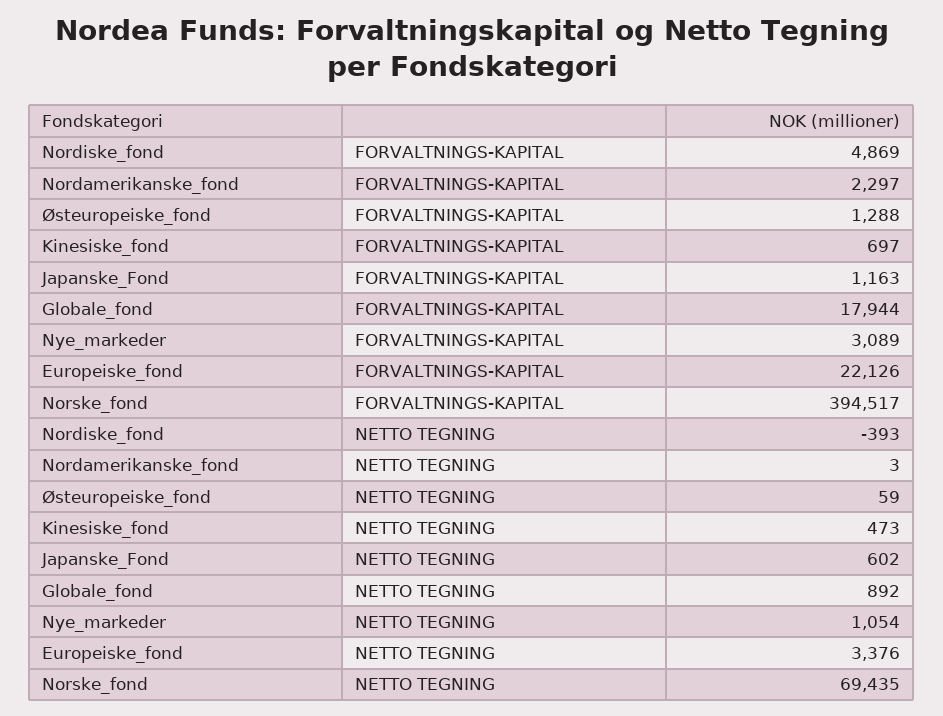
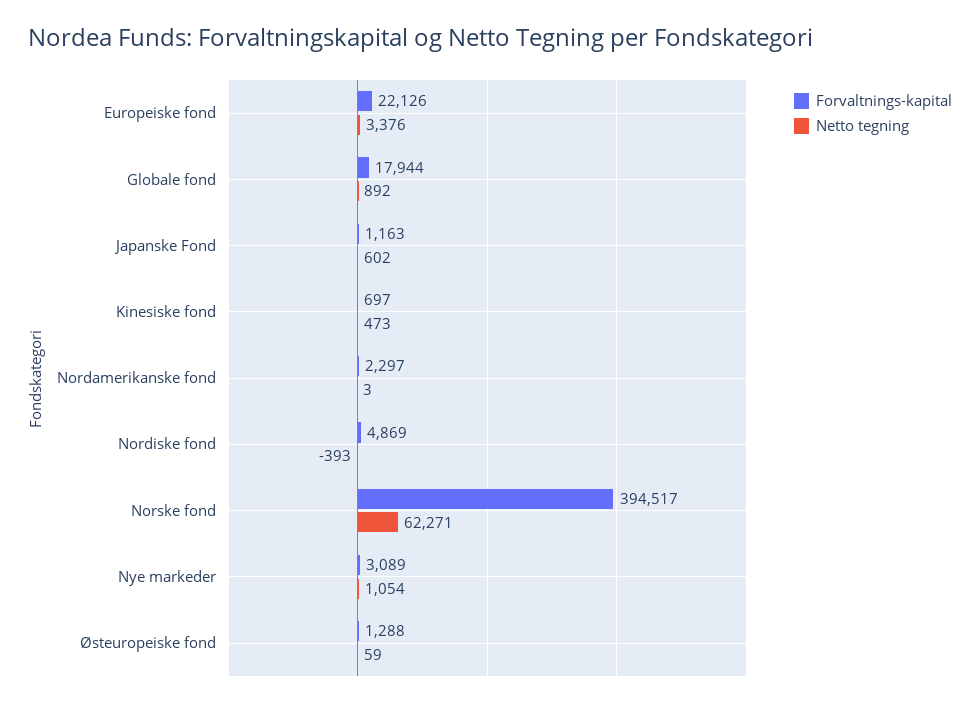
  {
    "FORVALTNINGS-KAPITAL": {
      "Nordiske_fond": 4869,
      "Nordamerikanske_fond": 2297,
      "Østeuropeiske_fond": 1288,
      "Kinesiske_fond": 697,
      "Japanske_Fond": 1163,
      "Globale_fond": 17944,
      "Nye_markeder": 3089,
      "Europeiske_fond": 22126,
      "Norske_fond": 394517
    },
    "NETTO TEGNING": {
      "Nordiske_fond": -393,
      "Nordamerikanske_fond": 3,
      "Østeuropeiske_fond": 59,
      "Kinesiske_fond": 473,
      "Japanske_Fond": 602,
      "Globale_fond": 892,
      "Nye_markeder": 1054,
      "Europeiske_fond": 3376,
-     "Norske_fond": 69435
+     "Norske_fond": 62271
    }
  }

